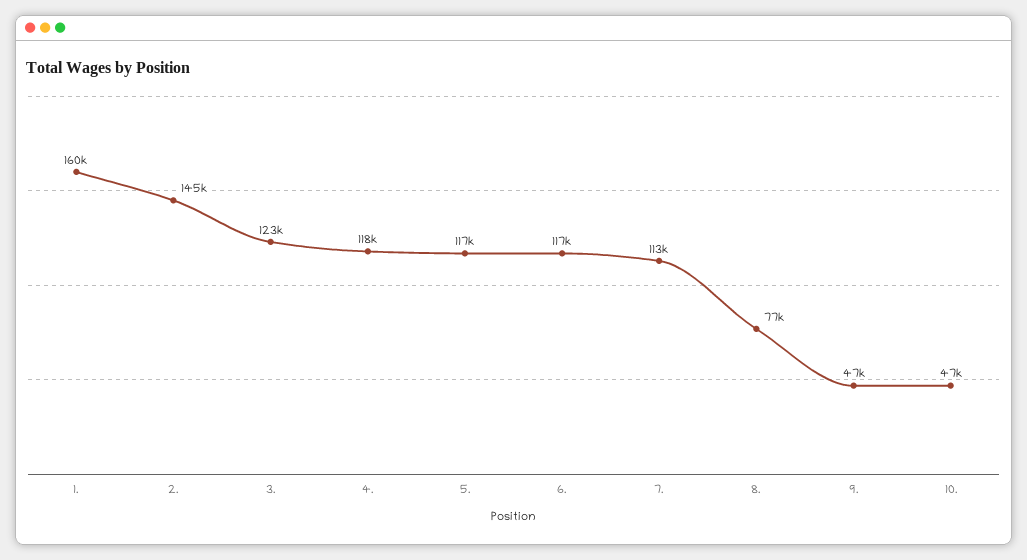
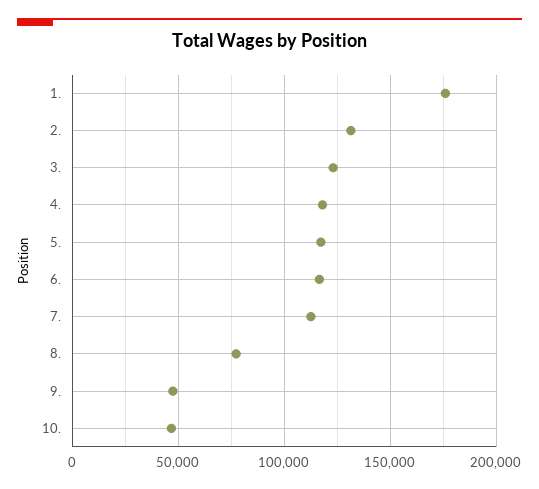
  {
-   "1.": 160000,
+   "1.": 175000,
-   "2.": 145000,
+   "2.": 130000,
    "3.": 123000,
    "4.": 118000,
    "5.": 117000,
    "6.": 117000,
    "7.": 113000,
    "8.": 77000,
    "9.": 47000,
    "10.": 47000
  }

